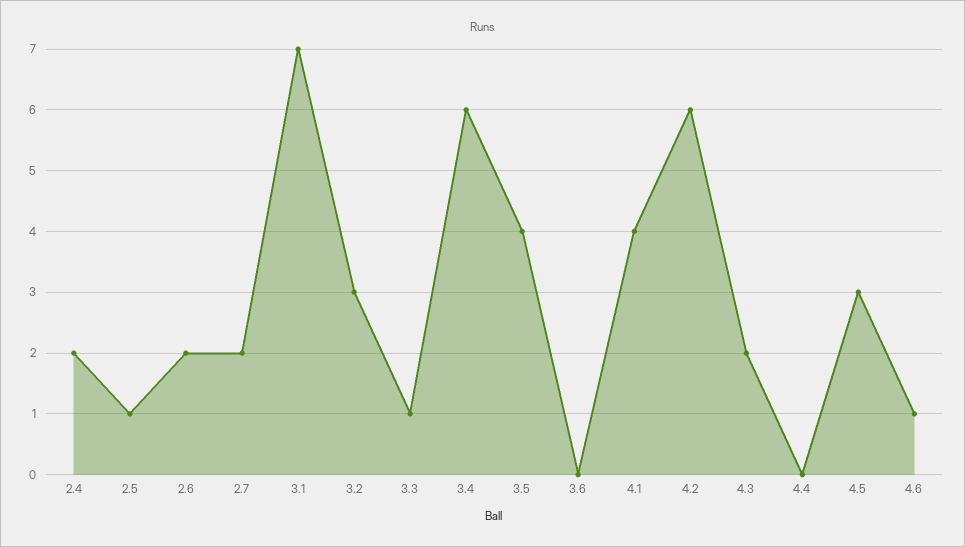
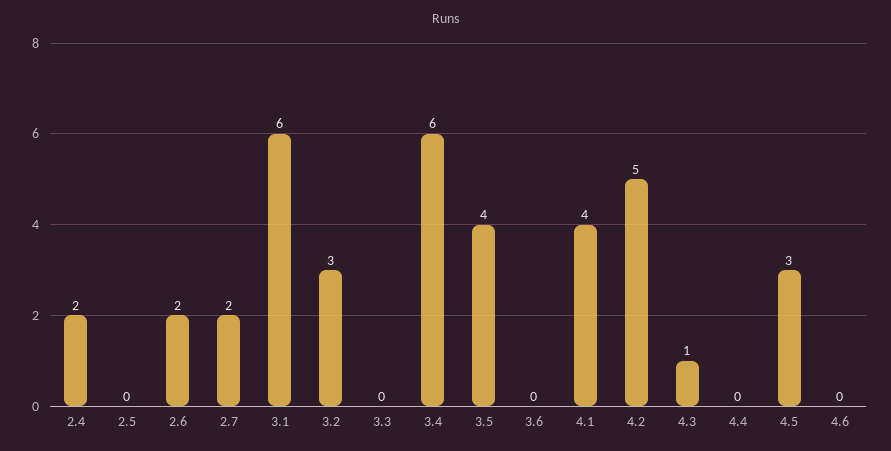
  {
    "2.4": 2,
-   "2.5": 1,
+   "2.5": 0,
    "2.6": 2,
    "2.7": 2,
-   "3.1": 7,
+   "3.1": 6,
    "3.2": 3,
-   "3.3": 1,
+   "3.3": 0,
    "3.4": 6,
    "3.5": 4,
    "3.6": 0,
    "4.1": 4,
-   "4.2": 6,
+   "4.2": 5,
-   "4.3": 2,
+   "4.3": 1,
    "4.4": 0,
    "4.5": 3,
-   "4.6": 1
+   "4.6": 0
  }

